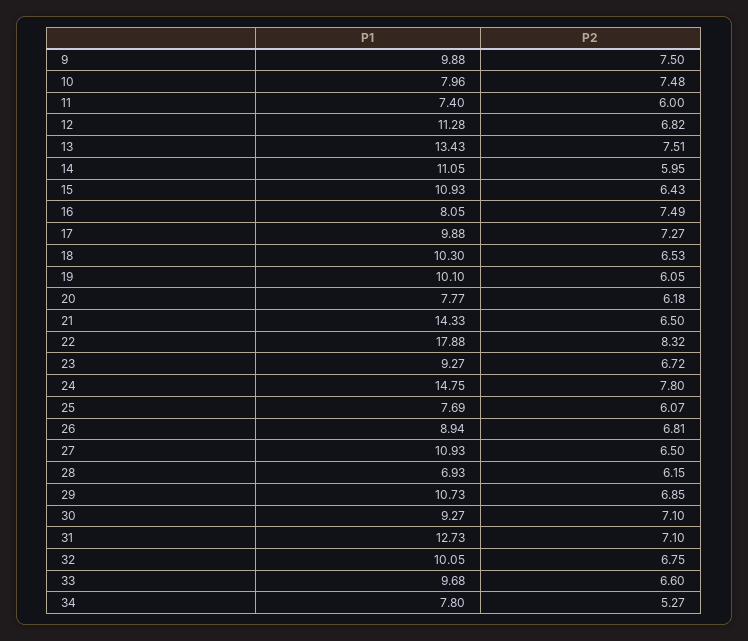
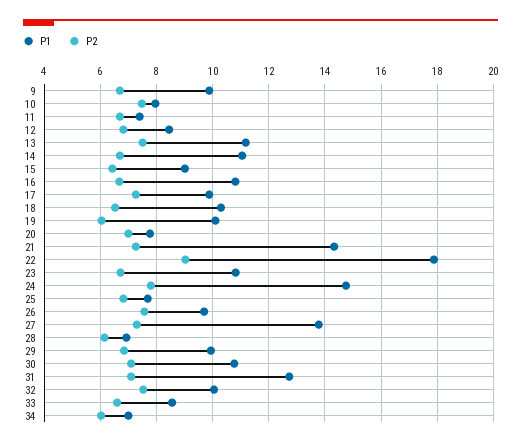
  {
    "P1": {
      "9": 9.88,
      "10": 7.96,
      "11": 7.4,
-     "12": 11.28,
+     "12": 8.5,
-     "13": 13.43,
+     "13": 11.25,
      "14": 11.05,
-     "15": 10.93,
+     "15": 9,
-     "16": 8.05,
+     "16": 10.75,
      "17": 9.88,
      "18": 10.3,
      "19": 10.1,
      "20": 7.77,
      "21": 14.33,
      "22": 17.88,
-     "23": 9.27,
+     "23": 10.75,
      "24": 14.75,
      "25": 7.69,
-     "26": 8.94,
+     "26": 9.75,
-     "27": 10.93,
+     "27": 13.75,
      "28": 6.93,
-     "29": 10.73,
+     "29": 10,
-     "30": 9.27,
+     "30": 10.75,
      "31": 12.73,
      "32": 10.05,
-     "33": 9.68,
+     "33": 8.5,
-     "34": 7.8
+     "34": 7
    },
    "P2": {
-     "9": 7.5,
+     "9": 6.75,
      "10": 7.48,
-     "11": 6,
+     "11": 6.75,
      "12": 6.82,
      "13": 7.51,
-     "14": 5.95,
+     "14": 6.75,
      "15": 6.43,
-     "16": 7.49,
+     "16": 6.75,
      "17": 7.27,
      "18": 6.53,
      "19": 6.05,
-     "20": 6.18,
+     "20": 7,
-     "21": 6.5,
+     "21": 7.25,
-     "22": 8.32,
+     "22": 9,
      "23": 6.72,
      "24": 7.8,
-     "25": 6.07,
+     "25": 6.75,
-     "26": 6.81,
+     "26": 7.5,
-     "27": 6.5,
+     "27": 7.25,
      "28": 6.15,
      "29": 6.85,
      "30": 7.1,
      "31": 7.1,
-     "32": 6.75,
+     "32": 7.5,
      "33": 6.6,
-     "34": 5.27
+     "34": 6
    }
  }

